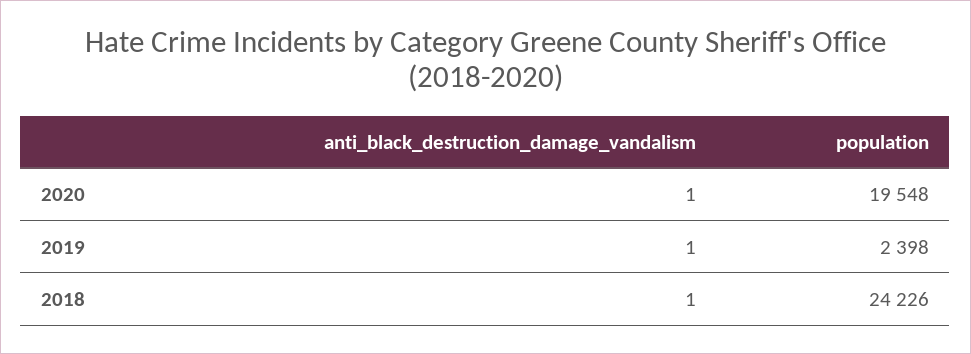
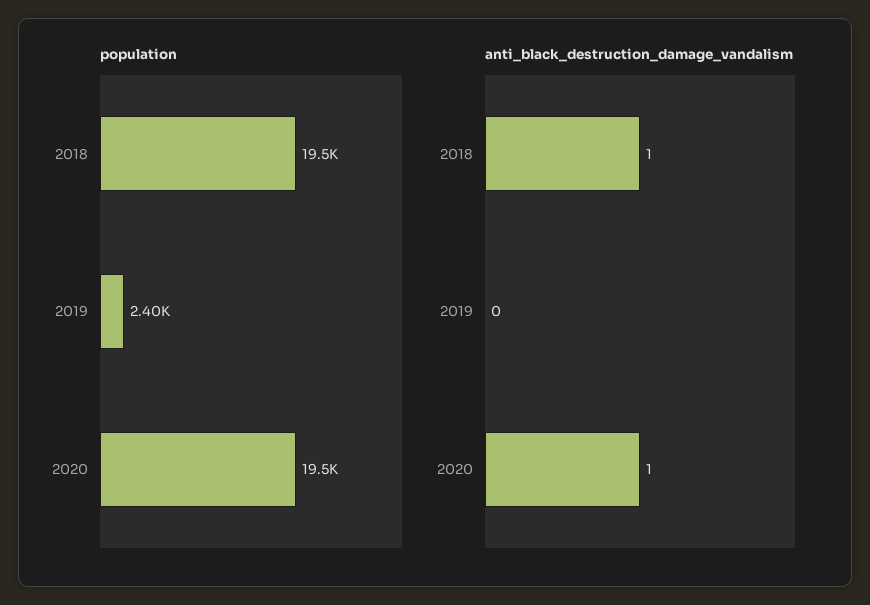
  {
    "anti_black_destruction_damage_vandalism": {
      "2020": 1,
-     "2019": 1,
+     "2019": 0,
      "2018": 1
    },
    "population": {
      "2020": 19548,
      "2019": 2398,
-     "2018": 24226
+     "2018": 19500
    }
  }

